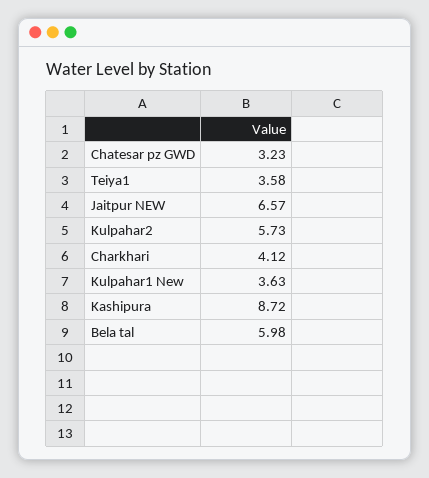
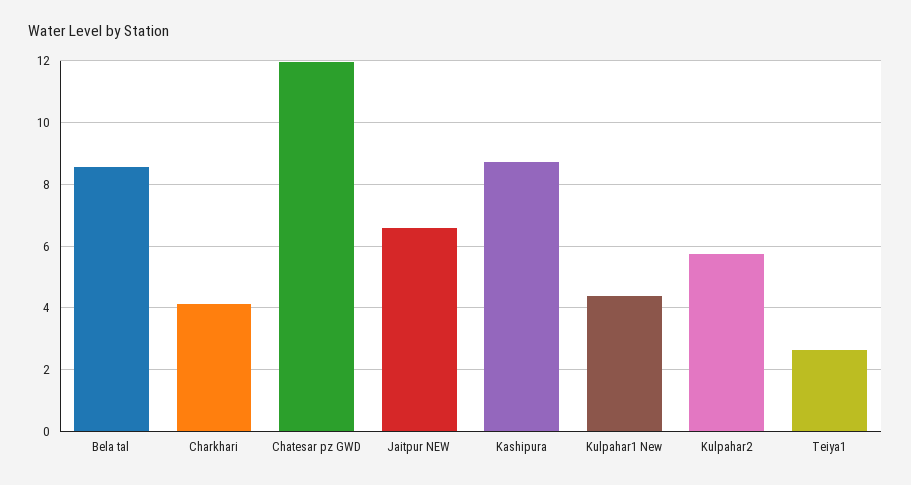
  {
-   "Chatesar pz GWD": 3.23,
+   "Chatesar pz GWD": 12,
-   "Teiya1": 3.58,
+   "Teiya1": 2.6,
    "Jaitpur NEW": 6.57,
    "Kulpahar2": 5.73,
    "Charkhari": 4.12,
-   "Kulpahar1 New": 3.63,
+   "Kulpahar1 New": 4.4,
    "Kashipura": 8.72,
-   "Bela tal": 5.98
+   "Bela tal": 8.6
  }

